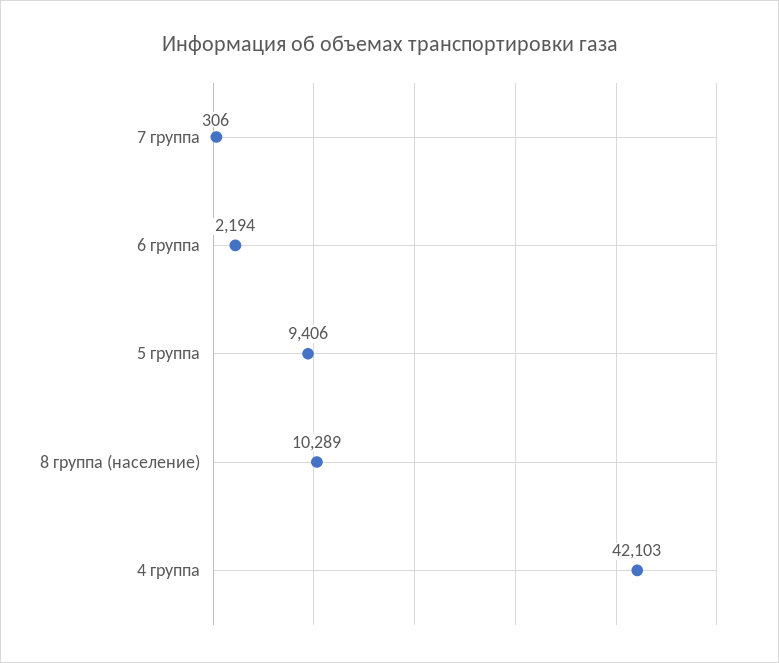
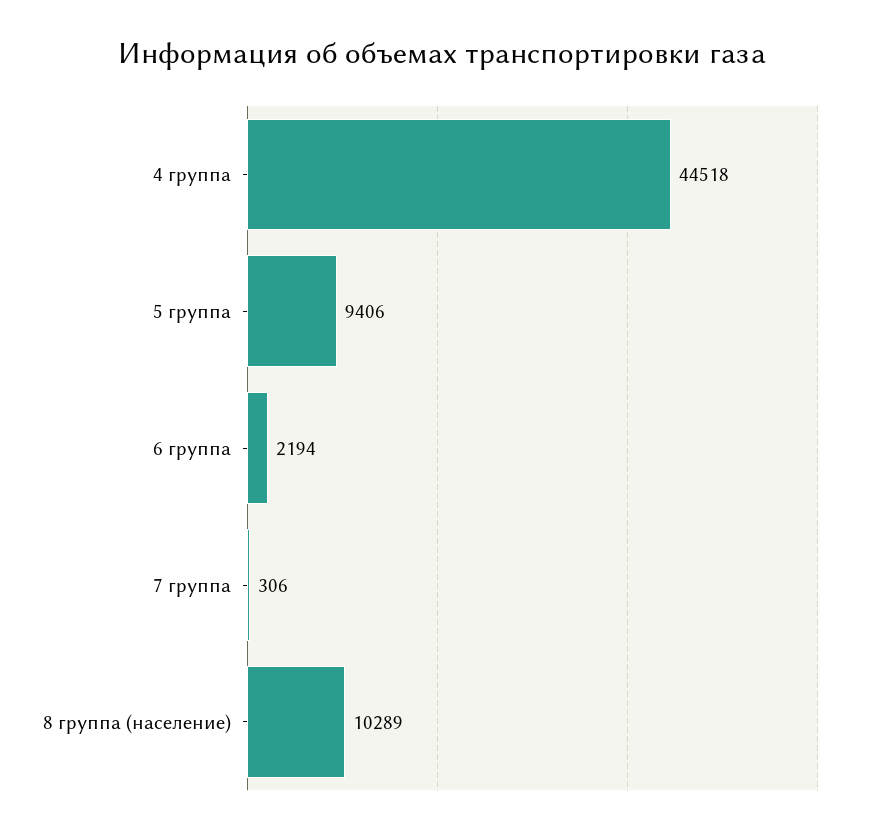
  {
    "7 группа": 306,
    "6 группа": 2194,
    "5 группа": 9406,
    "8 группа (население)": 10289,
-   "4 группа": 42103
+   "4 группа": 44518
  }

